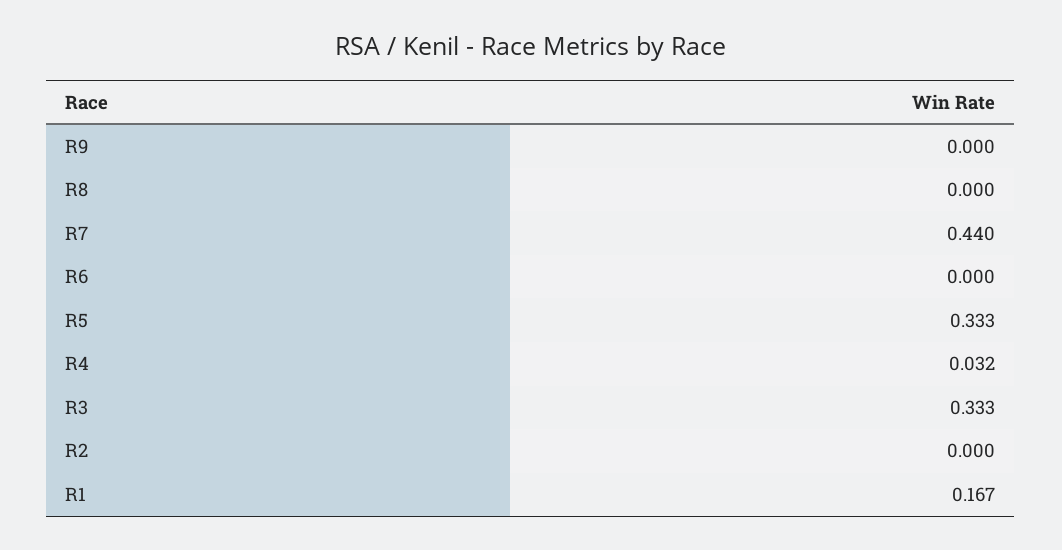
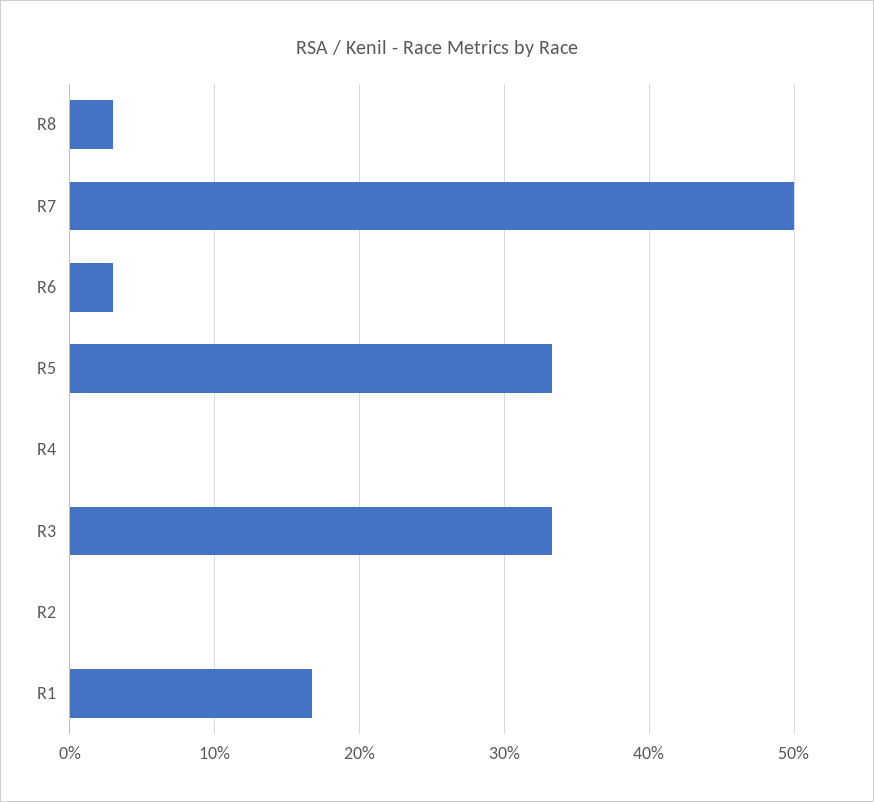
  {
-   "R9": 0,
-   "R8": 0,
+   "R8": 0.03,
-   "R7": 0.44,
+   "R7": 0.5,
-   "R6": 0,
+   "R6": 0.03,
    "R5": 0.333,
-   "R4": 0.032,
+   "R4": 0,
    "R3": 0.333,
    "R2": 0,
    "R1": 0.167
  }

